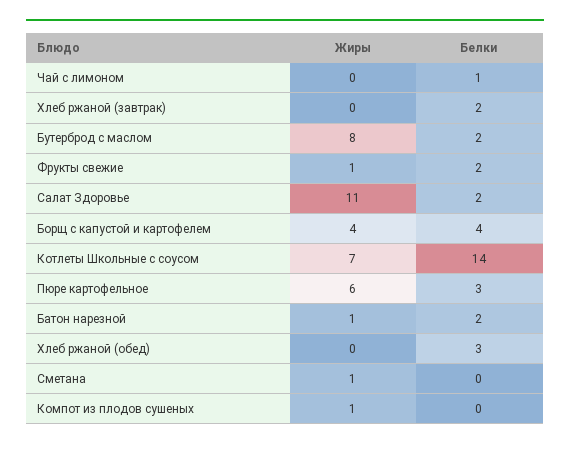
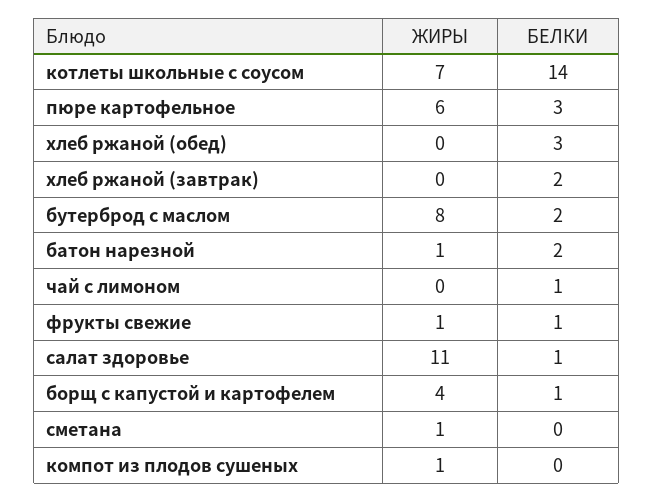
  {
    "Жиры": {
      "Чай с лимоном": 0,
      "Хлеб ржаной (завтрак)": 0,
      "Бутерброд с маслом": 8,
      "Фрукты свежие": 1,
      "Салат Здоровье": 11,
      "Борщ с капустой и картофелем": 4,
      "Котлеты Школьные с соусом": 7,
      "Пюре картофельное": 6,
      "Батон нарезной": 1,
      "Хлеб ржаной (обед)": 0,
      "Сметана": 1,
      "Компот из плодов сушеных": 1
    },
    "Белки": {
      "Чай с лимоном": 1,
      "Хлеб ржаной (завтрак)": 2,
      "Бутерброд с маслом": 2,
-     "Фрукты свежие": 2,
+     "Фрукты свежие": 1,
-     "Салат Здоровье": 2,
+     "Салат Здоровье": 1,
-     "Борщ с капустой и картофелем": 4,
+     "Борщ с капустой и картофелем": 1,
      "Котлеты Школьные с соусом": 14,
      "Пюре картофельное": 3,
      "Батон нарезной": 2,
      "Хлеб ржаной (обед)": 3,
      "Сметана": 0,
      "Компот из плодов сушеных": 0
    }
  }

